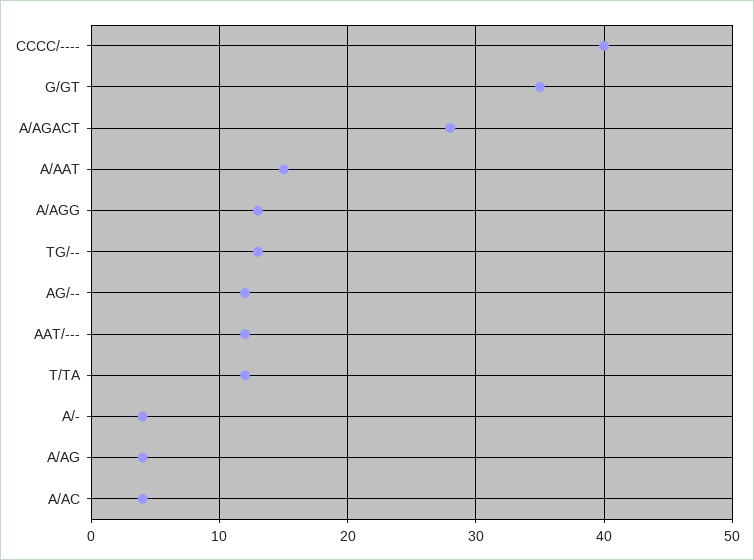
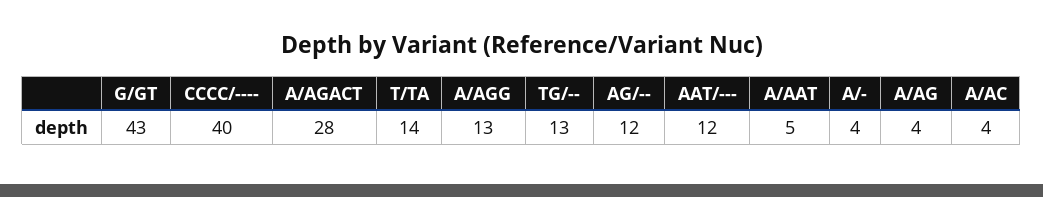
  {
    "CCCC/----": 40,
-   "G/GT": 35,
+   "G/GT": 43,
    "A/AGACT": 28,
-   "A/AAT": 15,
+   "A/AAT": 5,
    "A/AGG": 13,
    "TG/--": 13,
    "AG/--": 12,
    "AAT/---": 12,
-   "T/TA": 12,
+   "T/TA": 14,
    "A/-": 4,
    "A/AG": 4,
    "A/AC": 4
  }

